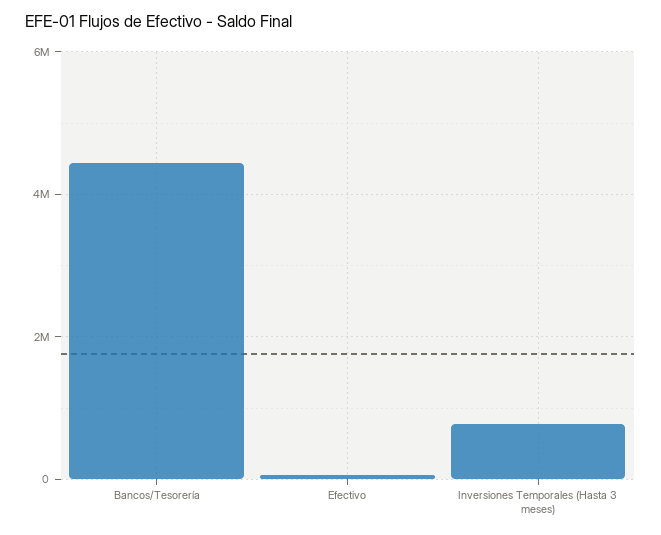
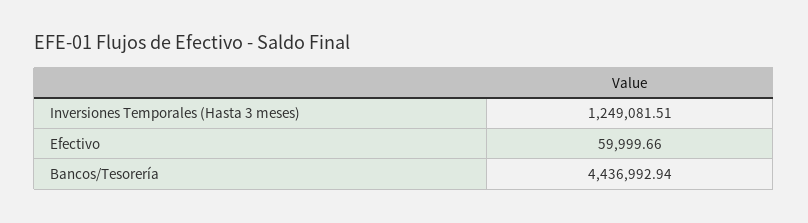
  {
    "Bancos/Tesorería": 4436992.94,
    "Efectivo": 59999.66,
-   "Inversiones Temporales (Hasta 3 meses)": 800000
+   "Inversiones Temporales (Hasta 3 meses)": 1249081.51
  }

